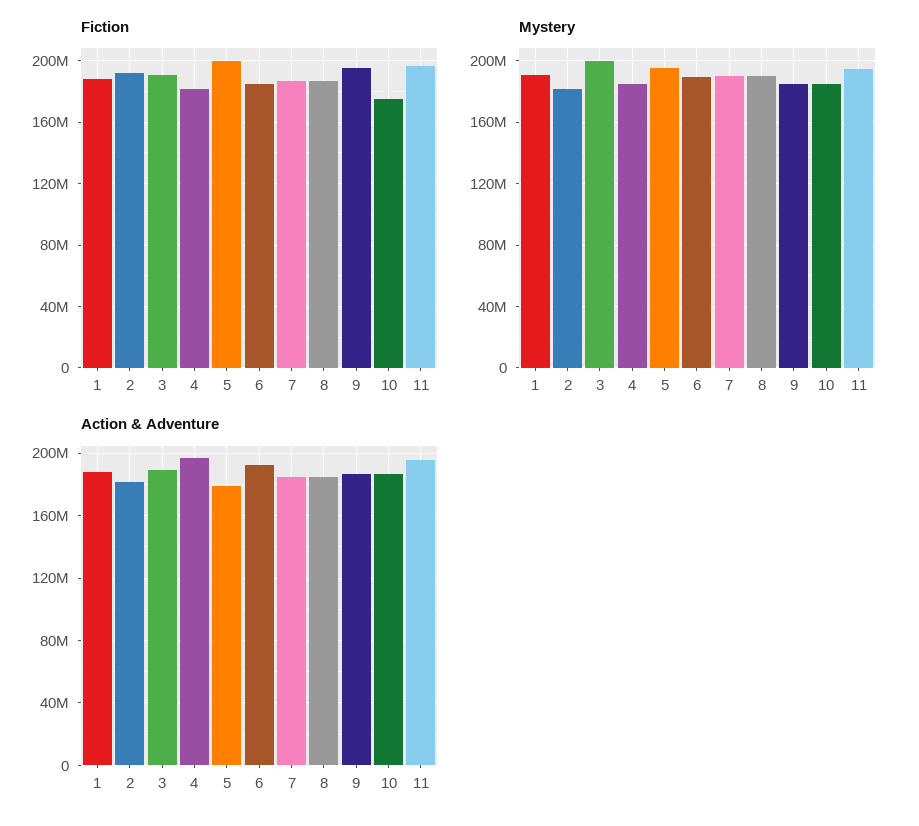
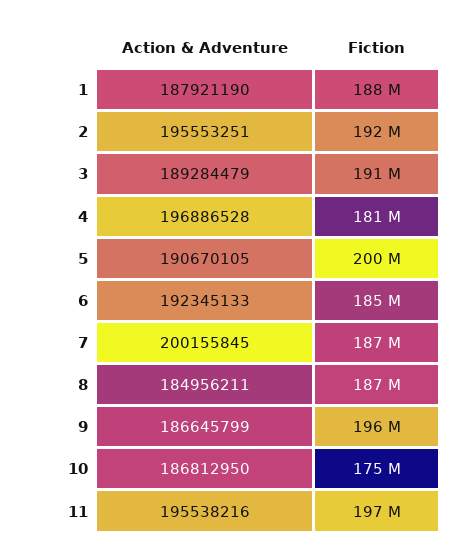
  {
    "Fiction": {
      "1": 188000000,
      "2": 192000000,
      "3": 191000000,
      "4": 181000000,
      "5": 200000000,
      "6": 185000000,
      "7": 187000000,
      "8": 187000000,
      "9": 196000000,
      "10": 175000000,
      "11": 197000000
    },
-   "Mystery": {
-     "1": 190000000,
-     "2": 180000000,
-     "3": 200000000,
-     "4": 185000000,
-     "5": 195000000,
-     "6": 190000000,
-     "7": 190000000,
-     "8": 190000000,
-     "9": 185000000,
-     "10": 185000000,
-     "11": 195000000
-   },
    "Action & Adventure": {
      "1": 187921190,
-     "2": 180000000,
+     "2": 195553251,
      "3": 189284479,
      "4": 196886528,
-     "5": 180000000,
+     "5": 190670105,
      "6": 192345133,
-     "7": 185000000,
+     "7": 200155845,
      "8": 184956211,
      "9": 186645799,
      "10": 186812950,
      "11": 195538216
    }
  }

